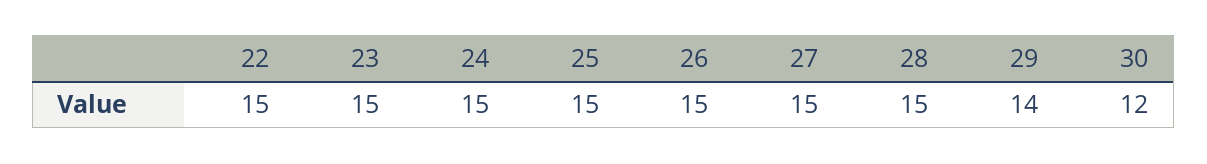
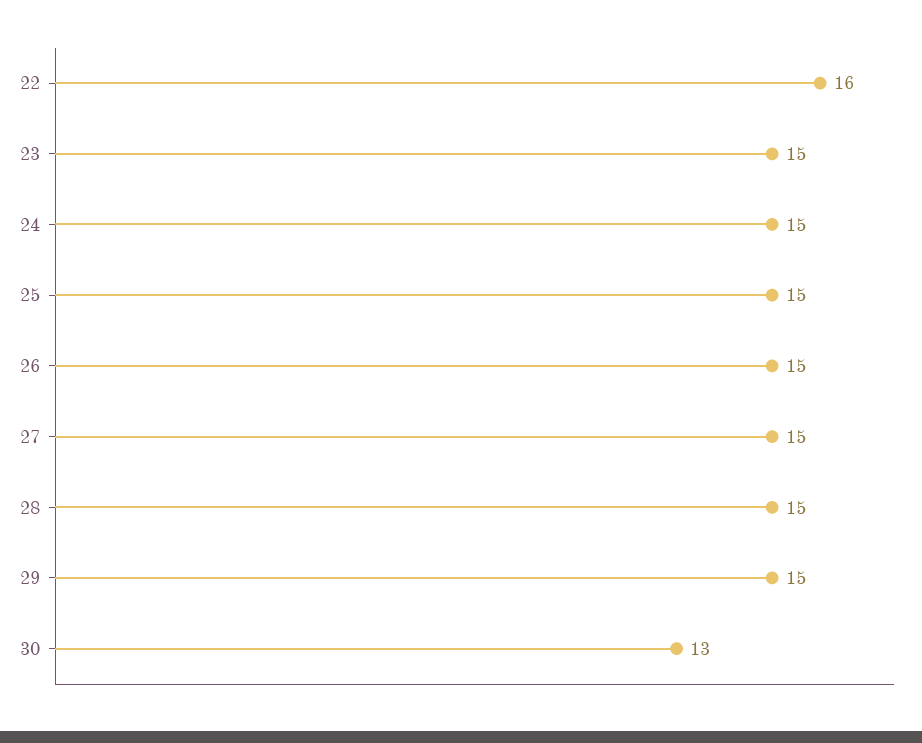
  {
-   "22": 15,
+   "22": 16,
    "23": 15,
    "24": 15,
    "25": 15,
    "26": 15,
    "27": 15,
    "28": 15,
-   "29": 14,
+   "29": 15,
-   "30": 12
+   "30": 13
  }

